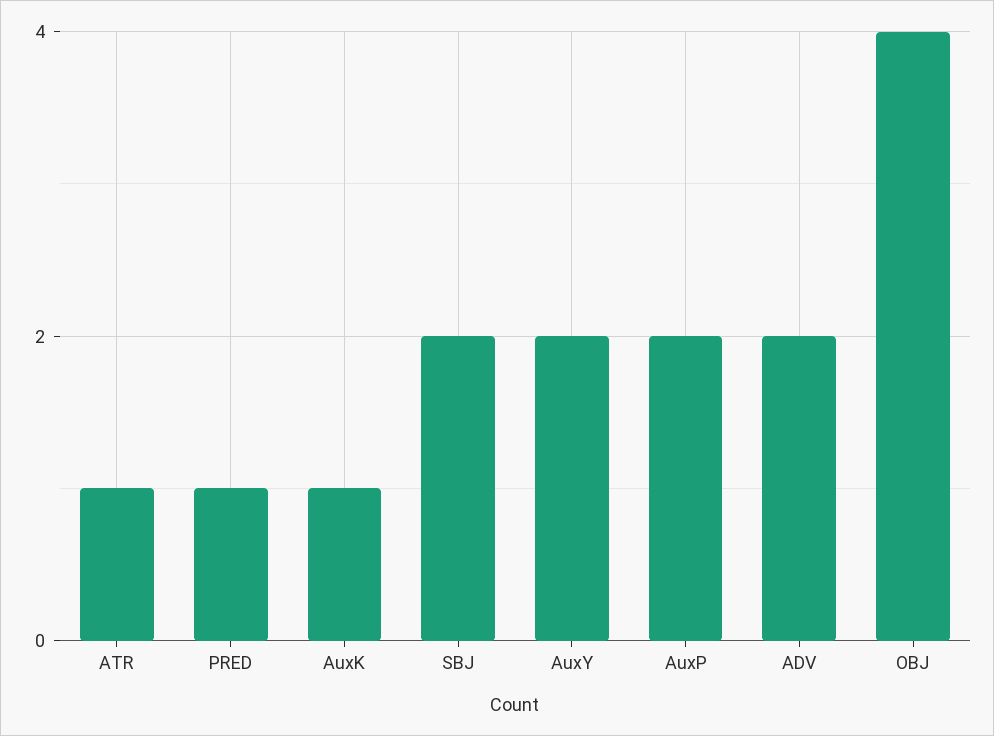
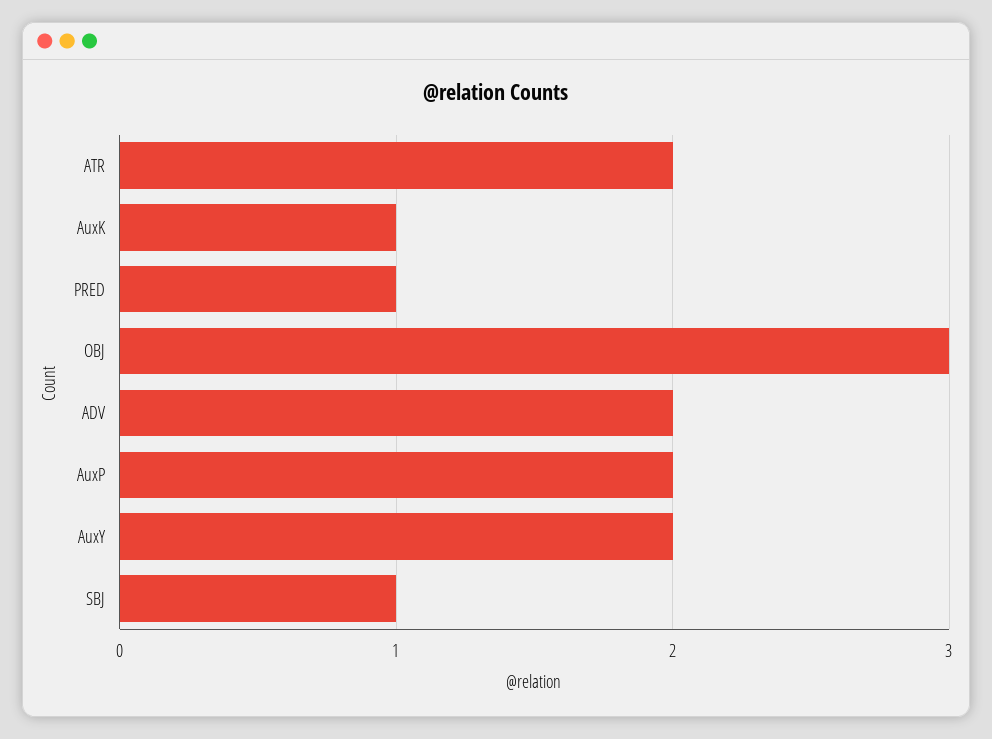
  {
-   "ATR": 1,
+   "ATR": 2,
    "PRED": 1,
    "AuxK": 1,
-   "SBJ": 2,
+   "SBJ": 1,
    "AuxY": 2,
    "AuxP": 2,
    "ADV": 2,
-   "OBJ": 4
+   "OBJ": 3
  }

